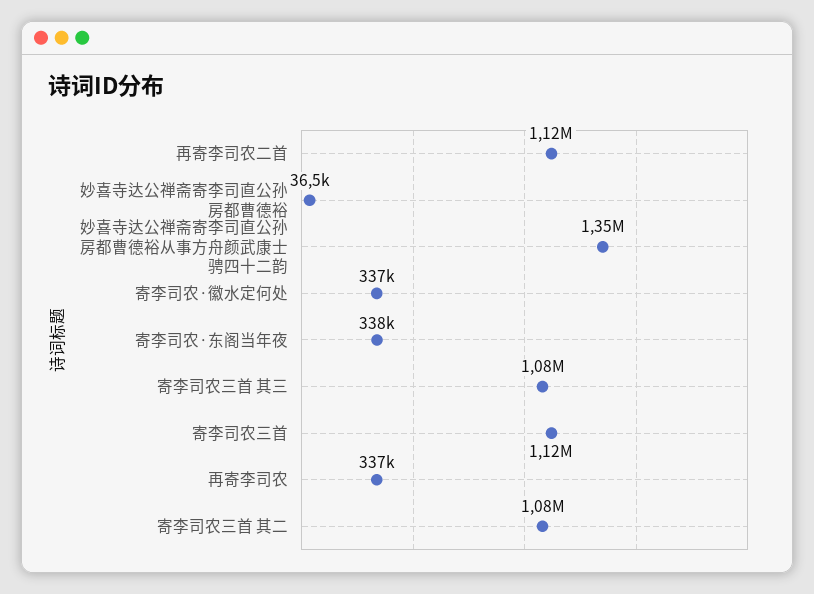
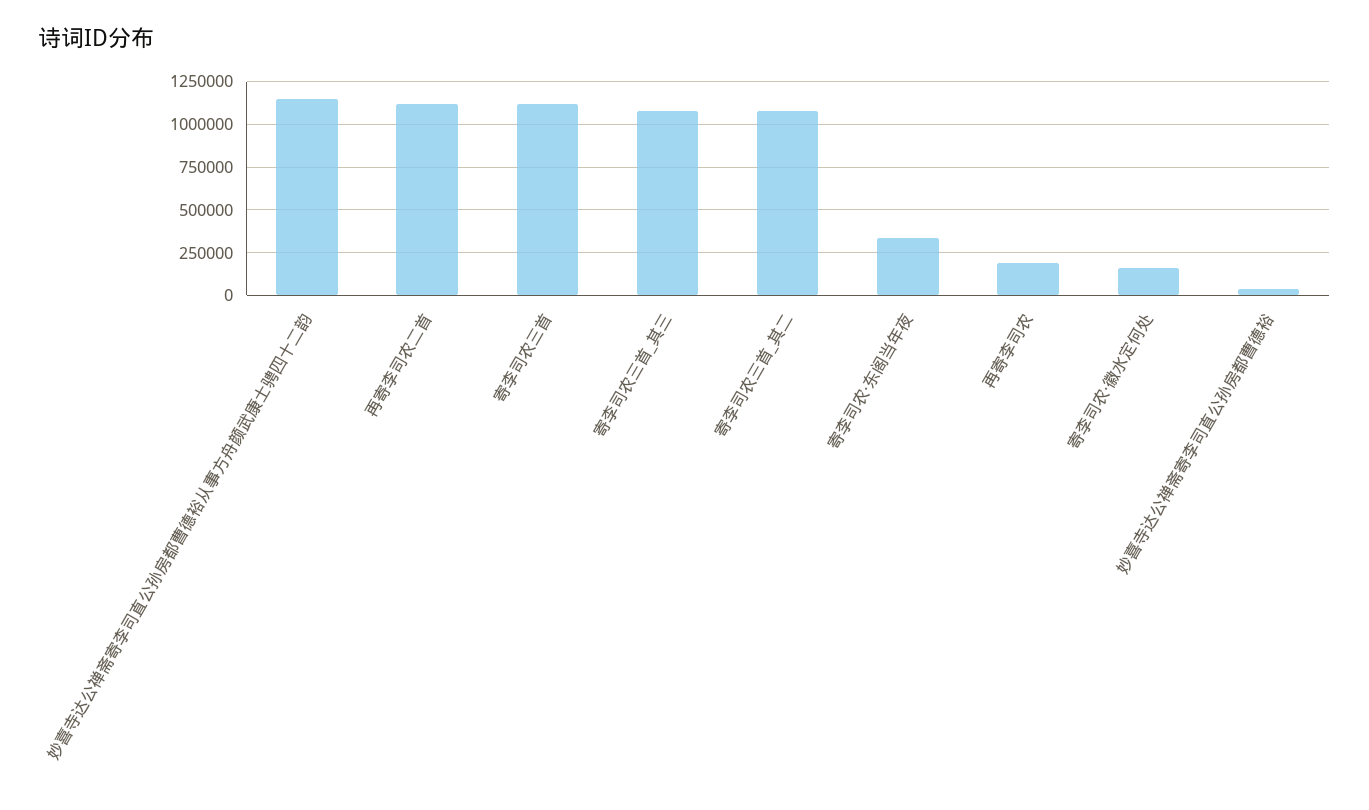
  {
    "再寄李司农二首": 1120000,
    "妙喜寺达公禅斋寄李司直公孙房都曹德裕": 36500,
-   "妙喜寺达公禅斋寄李司直公孙房都曹德裕从事方舟颜武康士骋四十二韵": 1350000,
+   "妙喜寺达公禅斋寄李司直公孙房都曹德裕从事方舟颜武康士骋四十二韵": 1150000,
-   "寄李司农·徽水定何处": 337000,
+   "寄李司农·徽水定何处": 150000,
    "寄李司农·东阁当年夜": 338000,
    "寄李司农三首 其三": 1080000,
    "寄李司农三首": 1120000,
-   "再寄李司农": 337000,
+   "再寄李司农": 200000,
    "寄李司农三首 其二": 1080000
  }

